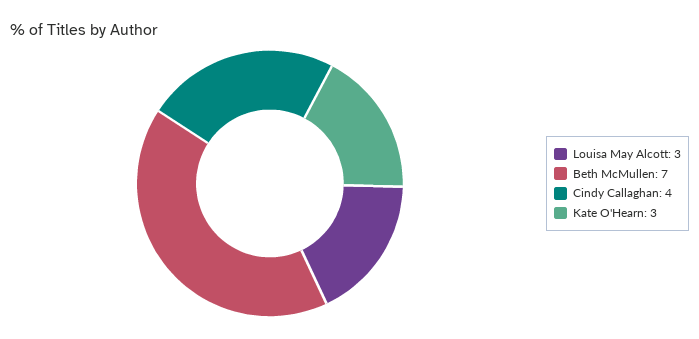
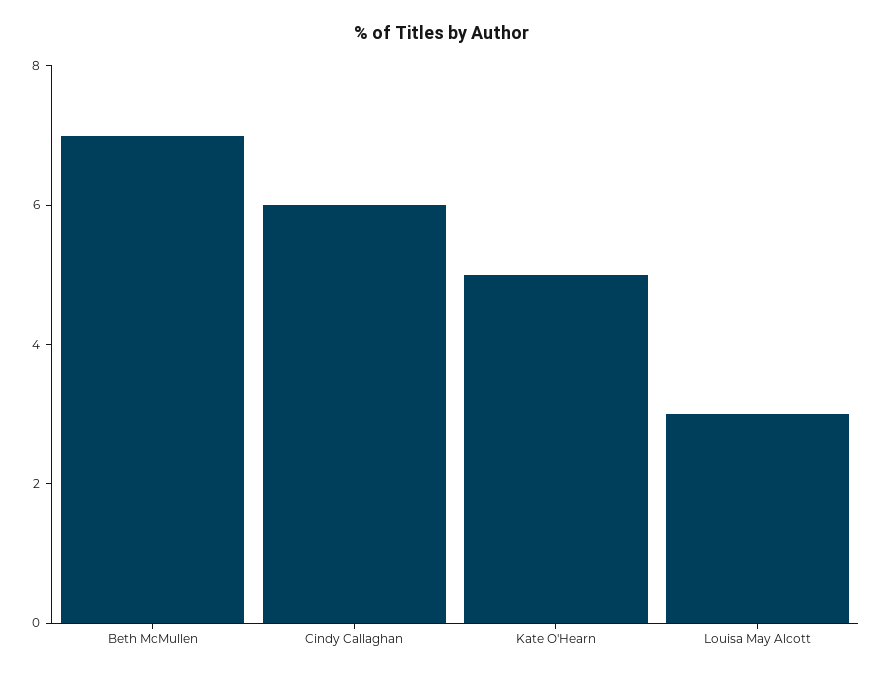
  {
    "Louisa May Alcott": 3,
    "Beth McMullen": 7,
-   "Cindy Callaghan": 4,
+   "Cindy Callaghan": 6,
-   "Kate O'Hearn": 3
+   "Kate O'Hearn": 5
  }

